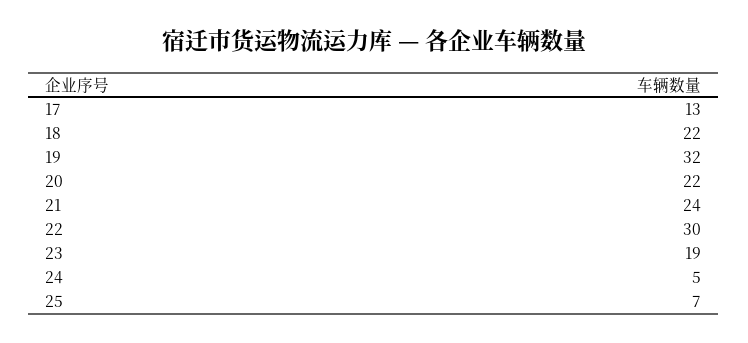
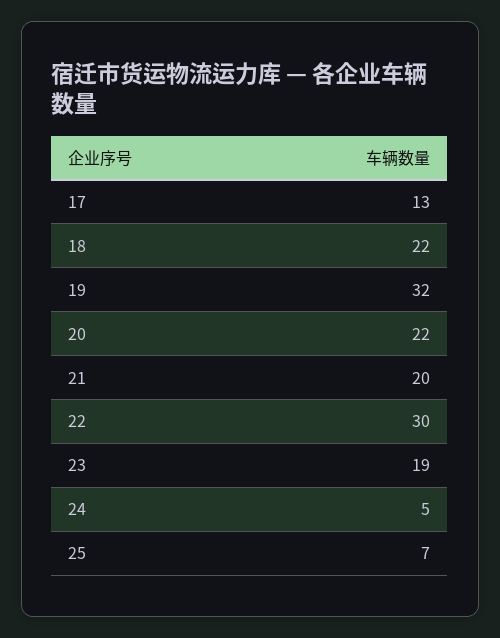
  {
    "17": 13,
    "18": 22,
    "19": 32,
    "20": 22,
-   "21": 24,
+   "21": 20,
    "22": 30,
    "23": 19,
    "24": 5,
    "25": 7
  }

